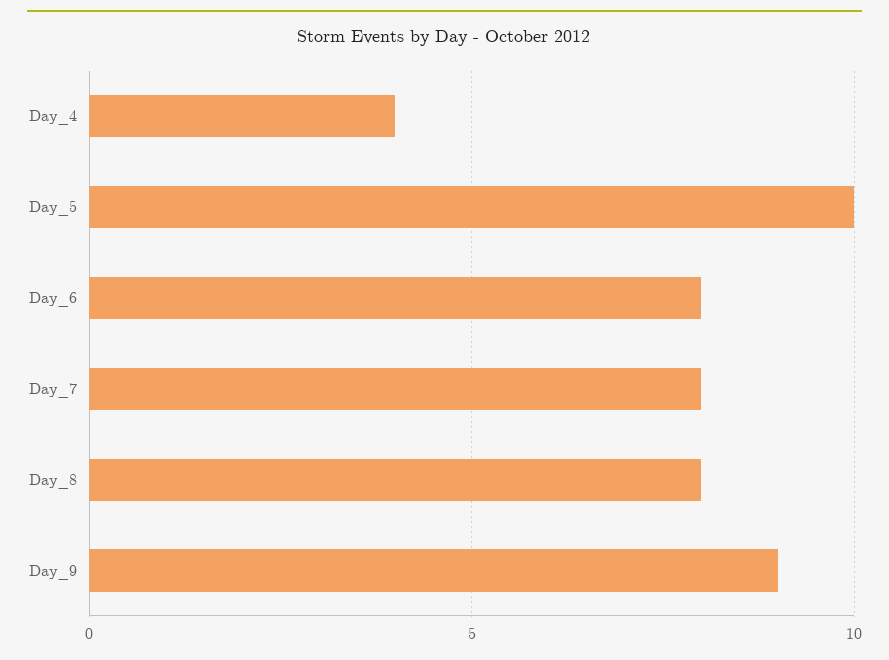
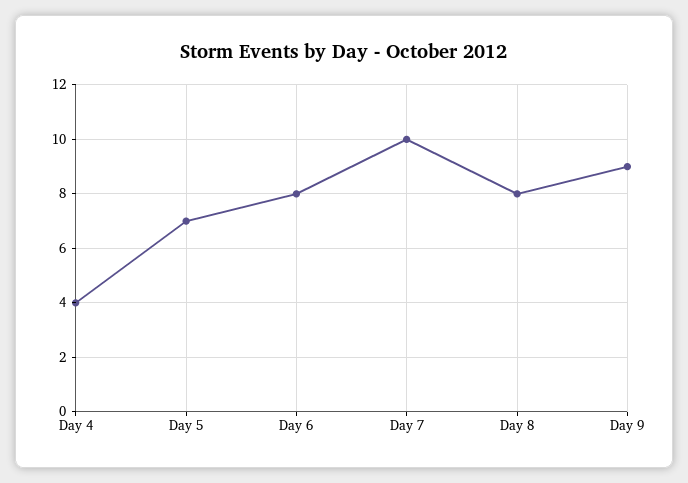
  {
    "Day_4": 4,
-   "Day_5": 10,
+   "Day_5": 7,
    "Day_6": 8,
-   "Day_7": 8,
+   "Day_7": 10,
    "Day_8": 8,
    "Day_9": 9
  }

